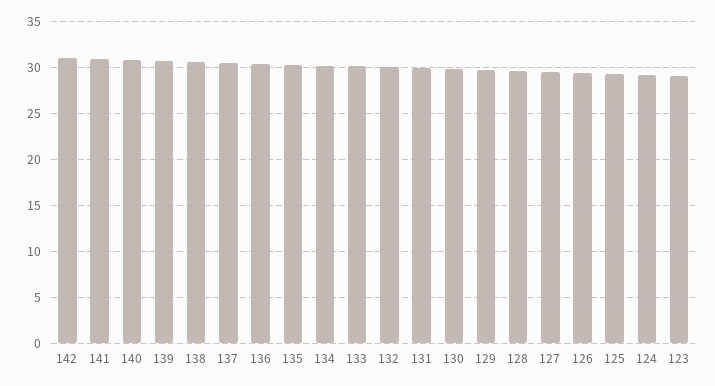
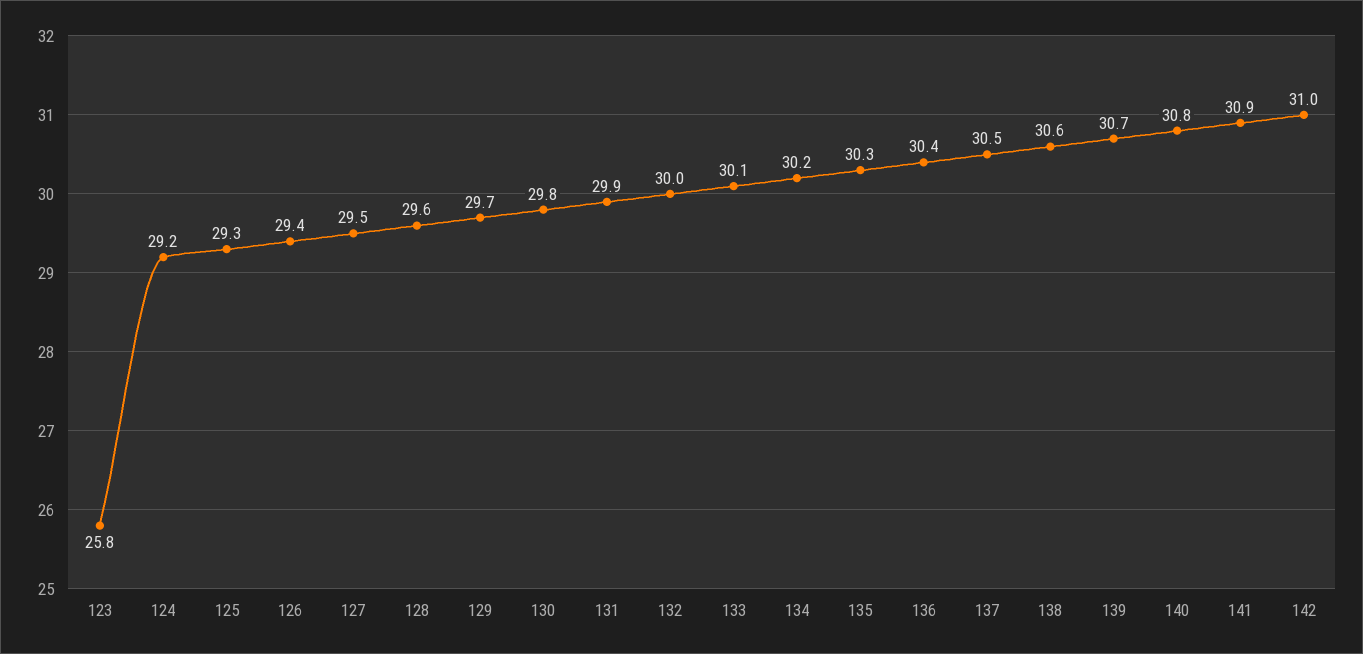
  {
    "142": 31,
    "141": 30.9,
    "140": 30.8,
    "139": 30.7,
    "138": 30.6,
    "137": 30.5,
    "136": 30.4,
    "135": 30.3,
    "134": 30.2,
    "133": 30.1,
    "132": 30,
    "131": 29.9,
    "130": 29.8,
    "129": 29.7,
    "128": 29.6,
    "127": 29.5,
    "126": 29.4,
    "125": 29.3,
    "124": 29.2,
-   "123": 29
+   "123": 25.8
  }

